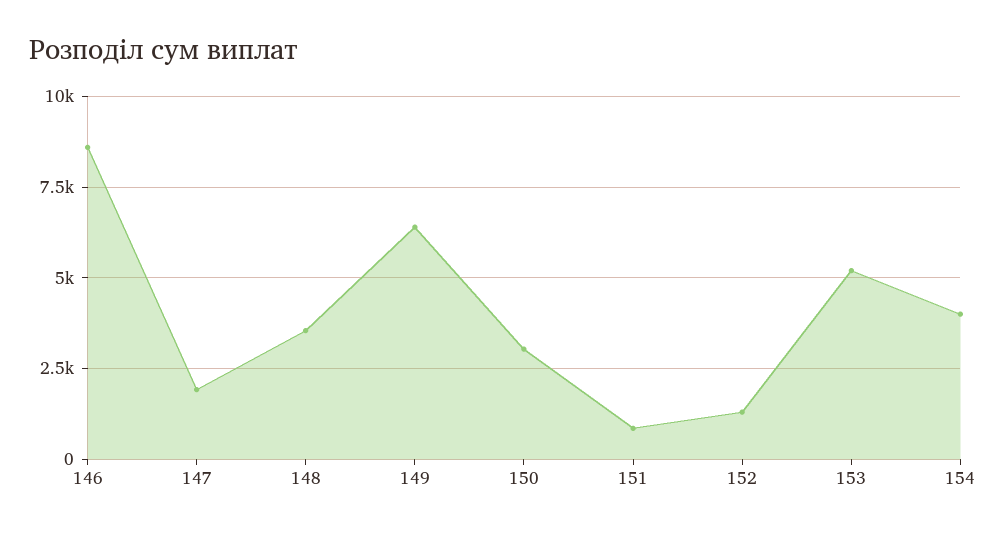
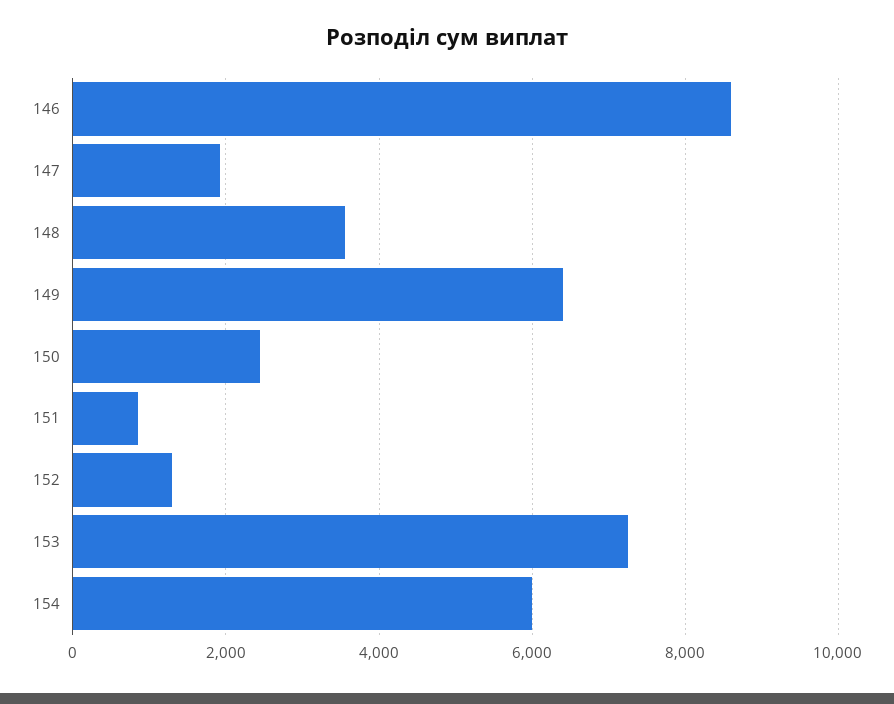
  {
    "146": 8600,
    "147": 2000,
    "148": 3600,
    "149": 6400,
-   "150": 3000,
+   "150": 2400,
    "151": 800,
    "152": 1400,
-   "153": 5250,
+   "153": 7200,
-   "154": 4000
+   "154": 6000
  }

